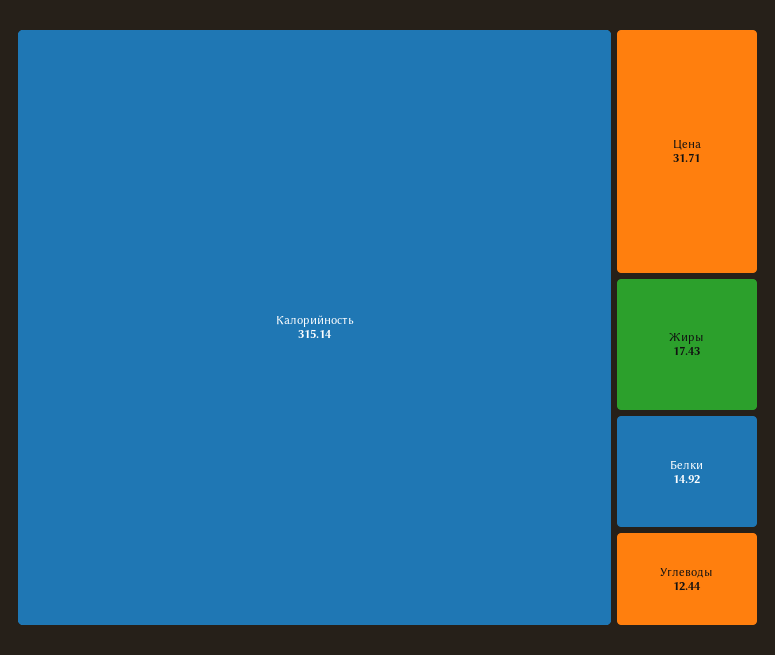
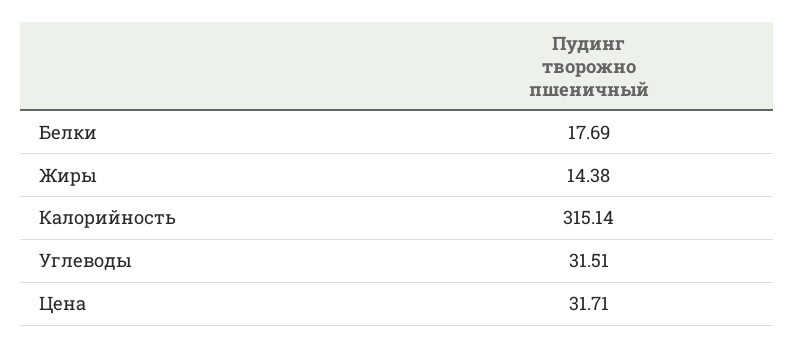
  {
    "Калорийность": 315.14,
    "Цена": 31.71,
-   "Жиры": 17.43,
+   "Жиры": 14.38,
-   "Белки": 14.92,
+   "Белки": 17.69,
-   "Углеводы": 12.44
+   "Углеводы": 31.51
  }

